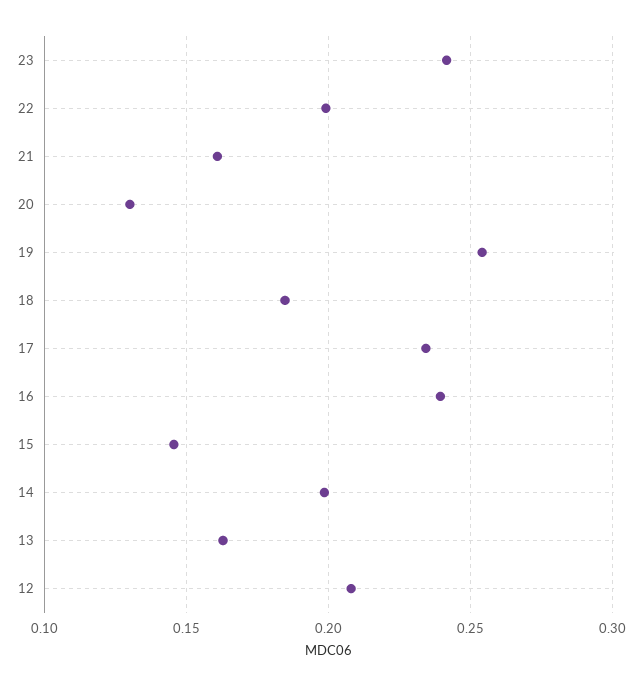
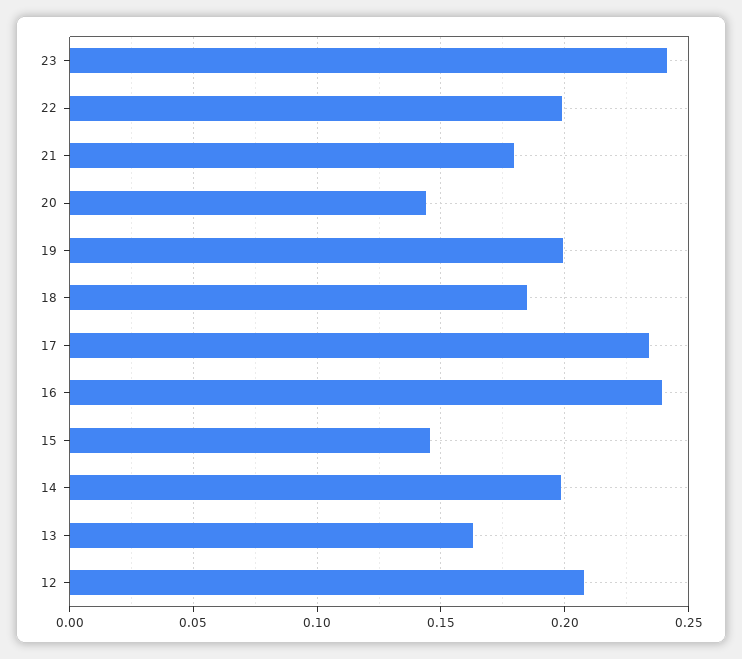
  {
    "23": 0.24,
    "22": 0.2,
-   "21": 0.16,
+   "21": 0.18,
-   "20": 0.13,
+   "20": 0.145,
-   "19": 0.255,
+   "19": 0.2,
    "18": 0.185,
    "17": 0.235,
    "16": 0.24,
    "15": 0.145,
    "14": 0.2,
    "13": 0.165,
    "12": 0.21
  }

